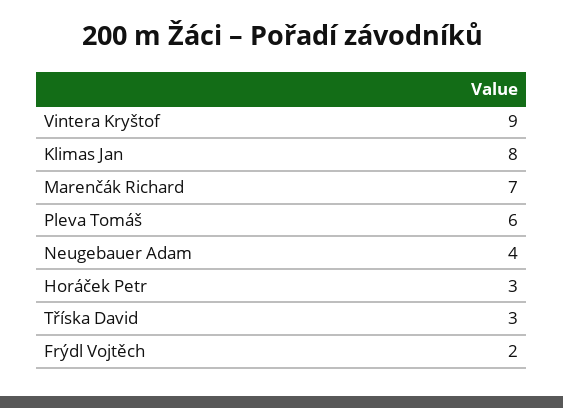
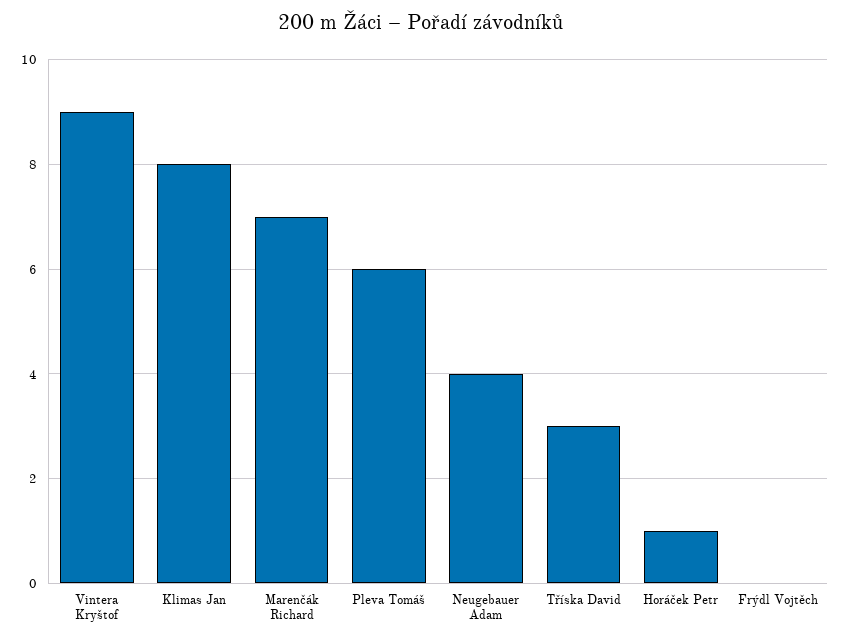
  {
    "Vintera Kryštof": 9,
    "Klimas Jan": 8,
    "Marenčák Richard": 7,
    "Pleva Tomáš": 6,
    "Neugebauer Adam": 4,
-   "Horáček Petr": 3,
+   "Horáček Petr": 1,
    "Tříska David": 3,
-   "Frýdl Vojtěch": 2
+   "Frýdl Vojtěch": 0
  }

